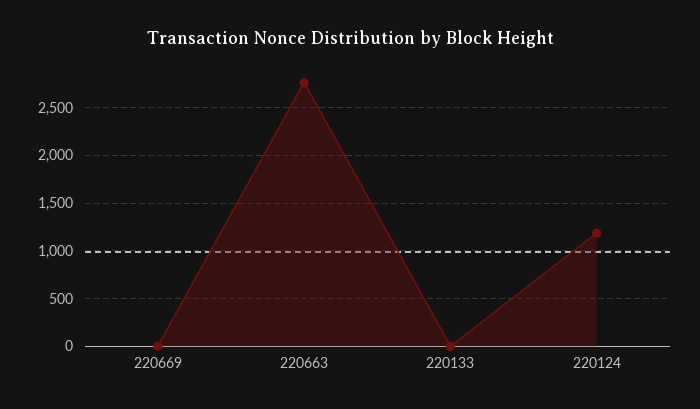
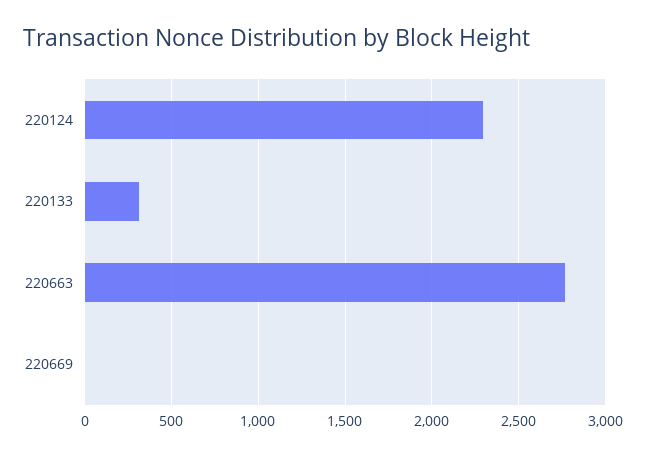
  {
    "220669": 0,
    "220663": 2750,
-   "220133": 0,
+   "220133": 300,
-   "220124": 1200
+   "220124": 2300
  }

